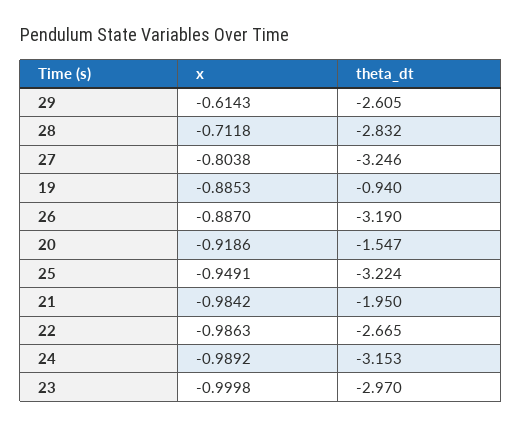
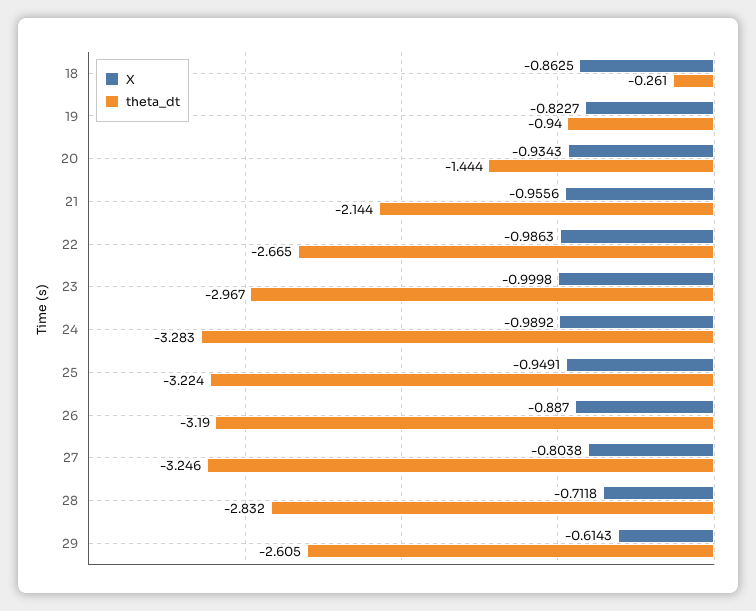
  {
    "x": {
      "29": -0.6143,
      "28": -0.7118,
      "27": -0.8038,
-     "19": -0.8853,
+     "19": -0.8227,
      "26": -0.887,
-     "20": -0.9186,
+     "20": -0.9343,
      "25": -0.9491,
-     "21": -0.9842,
+     "21": -0.9556,
      "22": -0.9863,
      "24": -0.9892,
-     "23": -0.9998
+     "23": -0.9998,
+     "18": -0.8625
    },
    "theta_dt": {
      "29": -2.605,
      "28": -2.832,
      "27": -3.246,
      "19": -0.94,
      "26": -3.19,
-     "20": -1.547,
+     "20": -1.444,
      "25": -3.224,
-     "21": -1.95,
+     "21": -2.144,
      "22": -2.665,
-     "24": -3.153,
+     "24": -3.283,
-     "23": -2.97
+     "23": -2.967,
+     "18": -0.261
    }
  }

